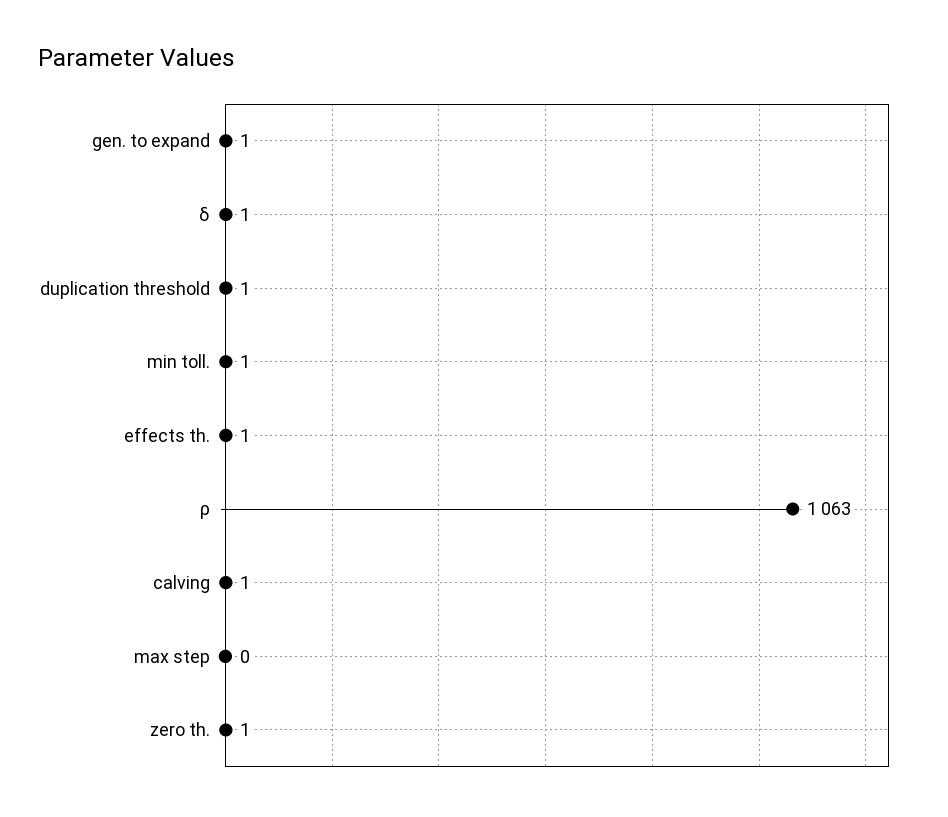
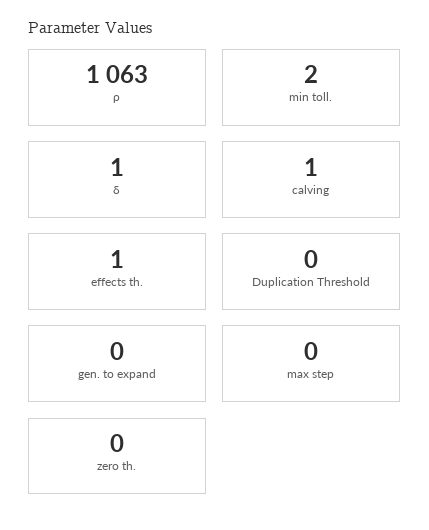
  {
-   "gen. to expand": 1,
+   "gen. to expand": 0,
    "δ": 1,
-   "duplication threshold": 1,
+   "duplication threshold": 0,
-   "min toll.": 1,
+   "min toll.": 2,
    "effects th.": 1,
    "ρ": 1063,
    "calving": 1,
    "max step": 0,
-   "zero th.": 1
+   "zero th.": 0
  }

